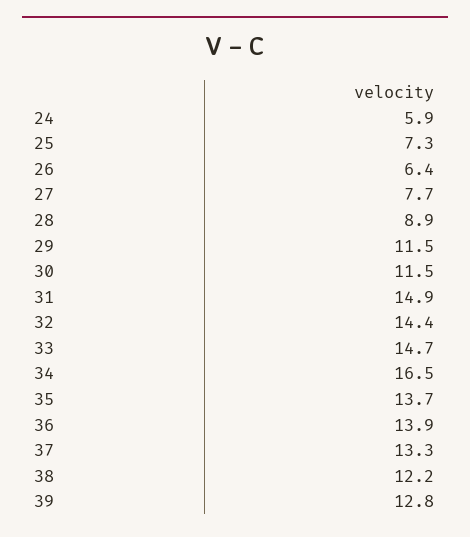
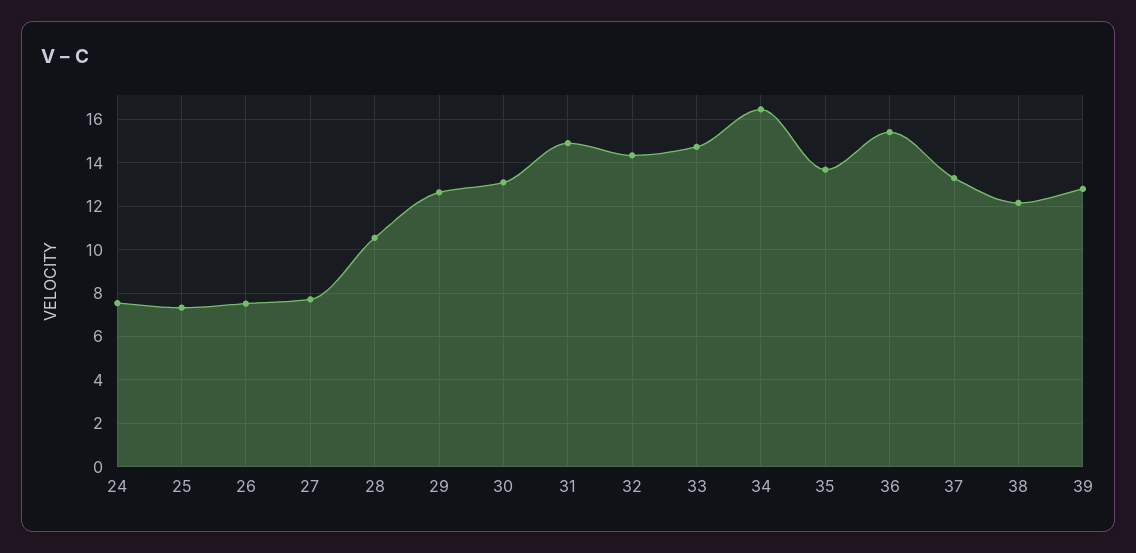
  {
-   "24": 5.9,
+   "24": 7.5,
    "25": 7.3,
-   "26": 6.4,
+   "26": 7.5,
    "27": 7.7,
-   "28": 8.9,
+   "28": 10.5,
-   "29": 11.5,
+   "29": 12.5,
-   "30": 11.5,
+   "30": 13,
    "31": 14.9,
    "32": 14.4,
    "33": 14.7,
    "34": 16.5,
    "35": 13.7,
-   "36": 13.9,
+   "36": 15.5,
    "37": 13.3,
    "38": 12.2,
    "39": 12.8
  }

